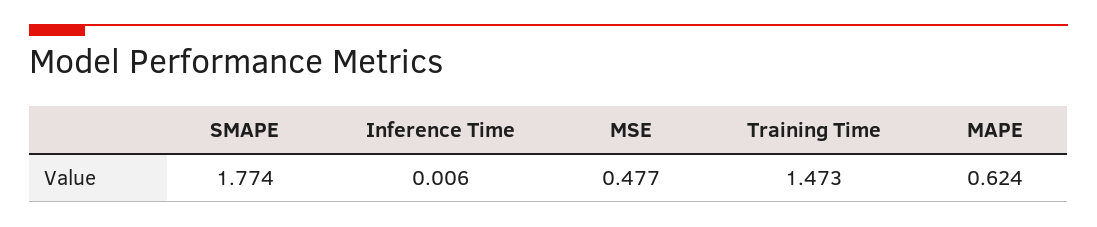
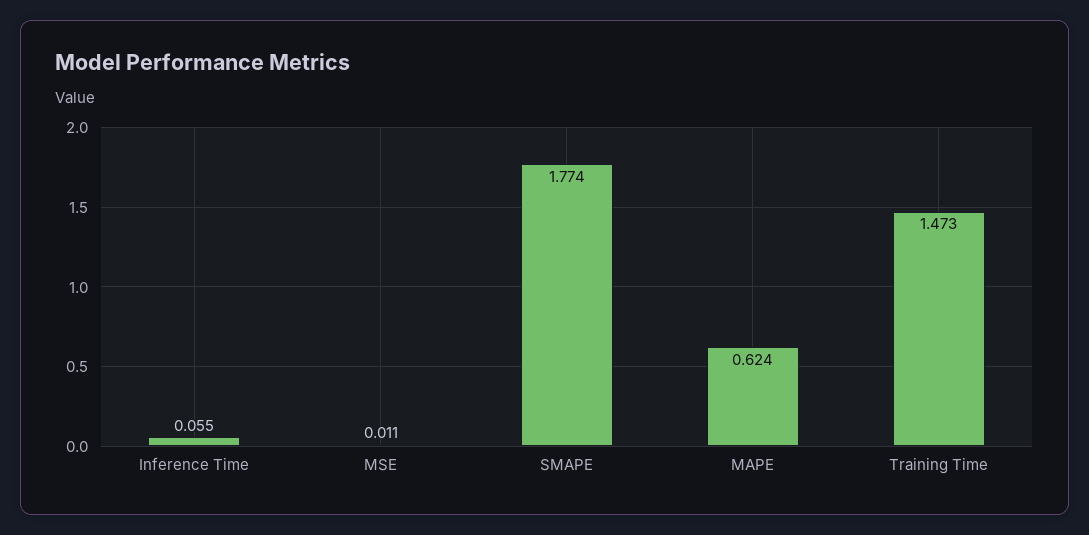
  {
    "SMAPE": 1.774,
-   "Inference Time": 0.006,
+   "Inference Time": 0.055,
-   "MSE": 0.477,
+   "MSE": 0.011,
    "Training Time": 1.473,
    "MAPE": 0.624
  }

